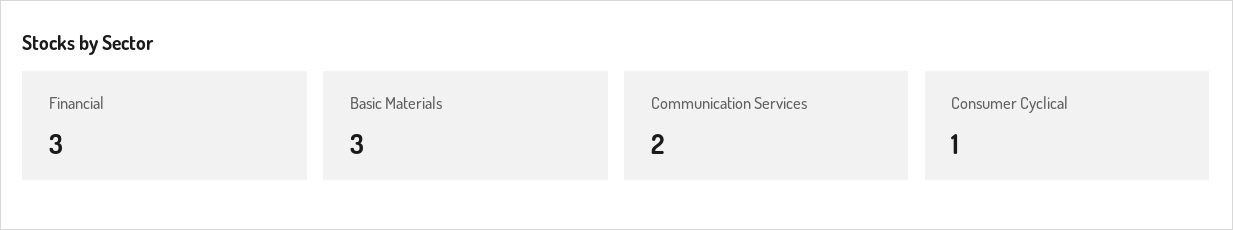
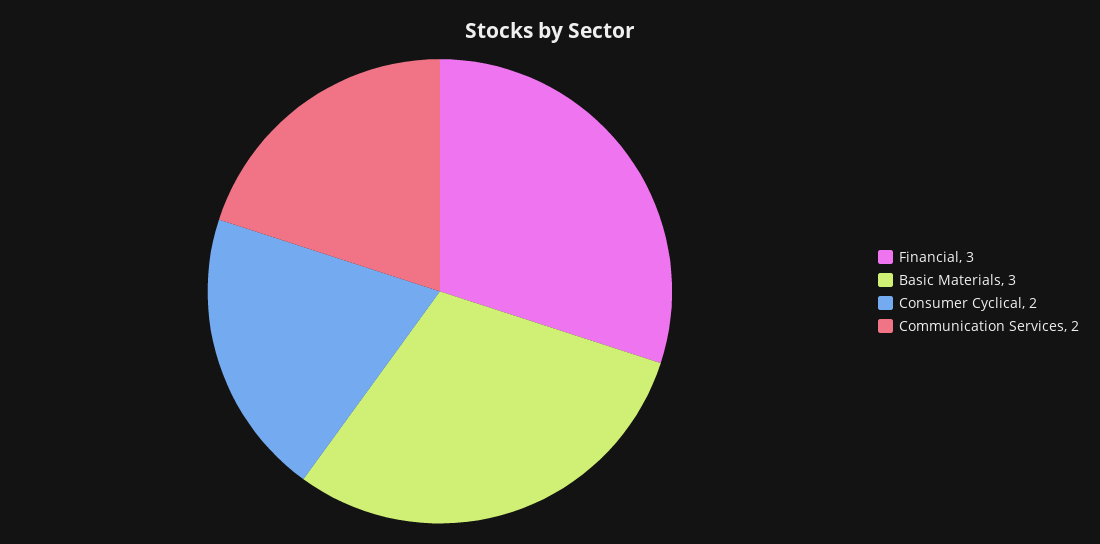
  {
    "Financial": 3,
    "Basic Materials": 3,
    "Communication Services": 2,
-   "Consumer Cyclical": 1
+   "Consumer Cyclical": 2
  }

